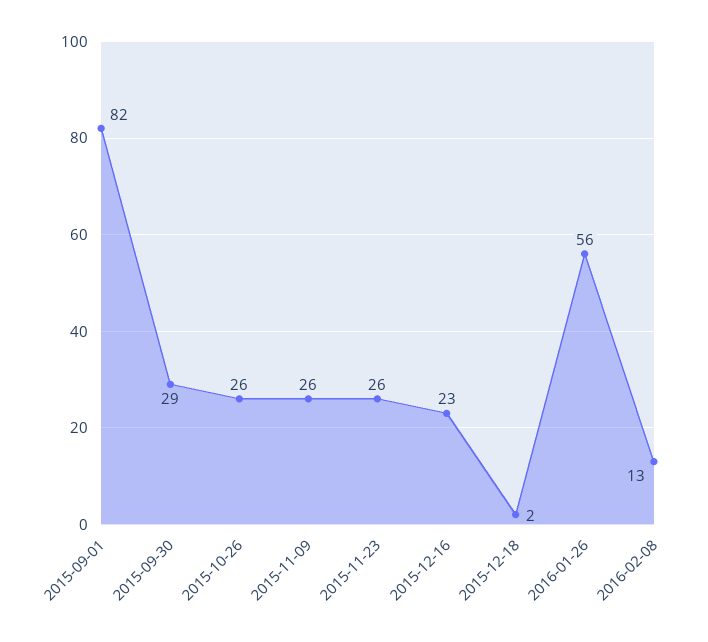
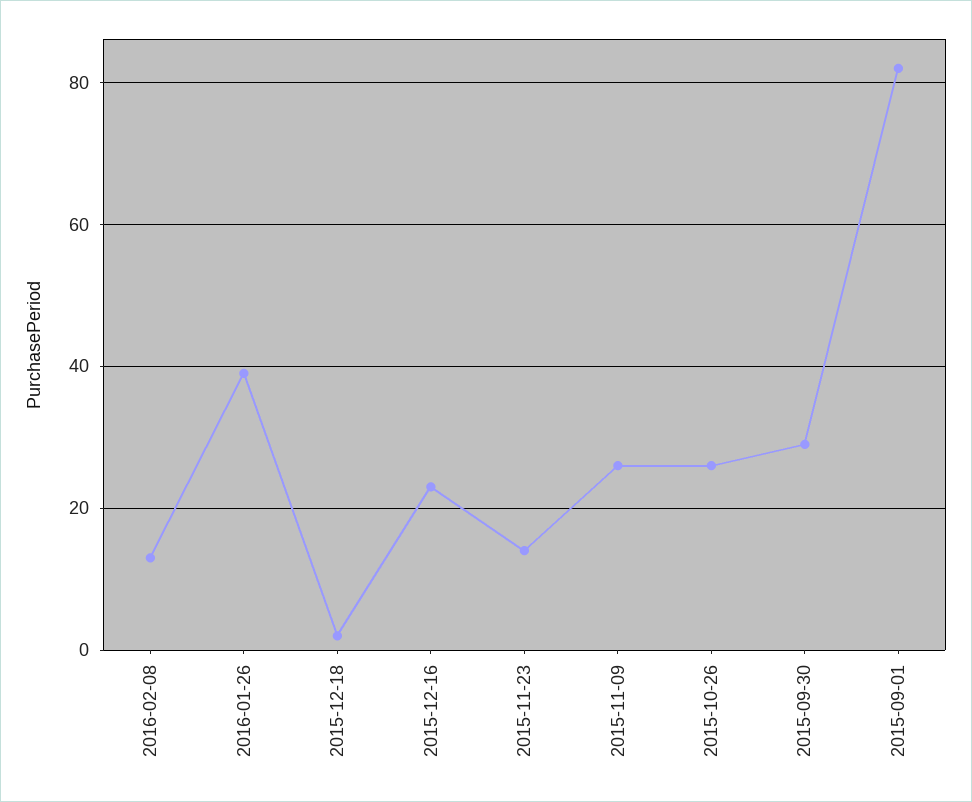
  {
    "2015-09-01": 82,
    "2015-09-30": 29,
    "2015-10-26": 26,
    "2015-11-09": 26,
-   "2015-11-23": 26,
+   "2015-11-23": 15,
    "2015-12-16": 23,
    "2015-12-18": 2,
-   "2016-01-26": 56,
+   "2016-01-26": 40,
    "2016-02-08": 13
  }

